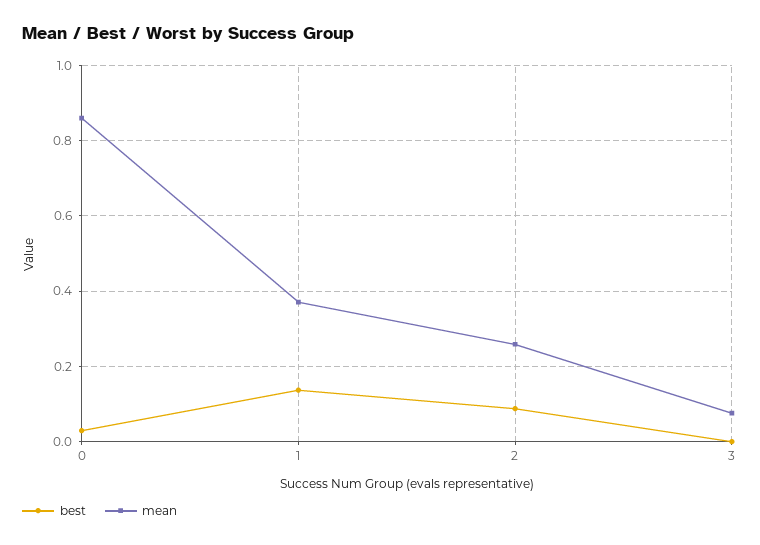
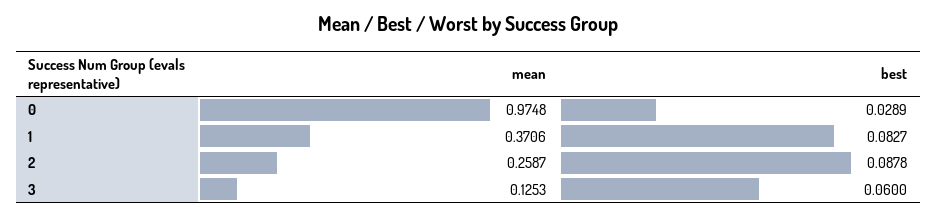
  {
    "best": {
      "0": 0.0289,
-     "1": 0.14,
+     "1": 0.0827,
      "2": 0.0878,
-     "3": 0
+     "3": 0.06
    },
    "mean": {
-     "0": 0.86,
+     "0": 0.9748,
      "1": 0.3706,
      "2": 0.2587,
-     "3": 0.08
+     "3": 0.1253
    }
  }

